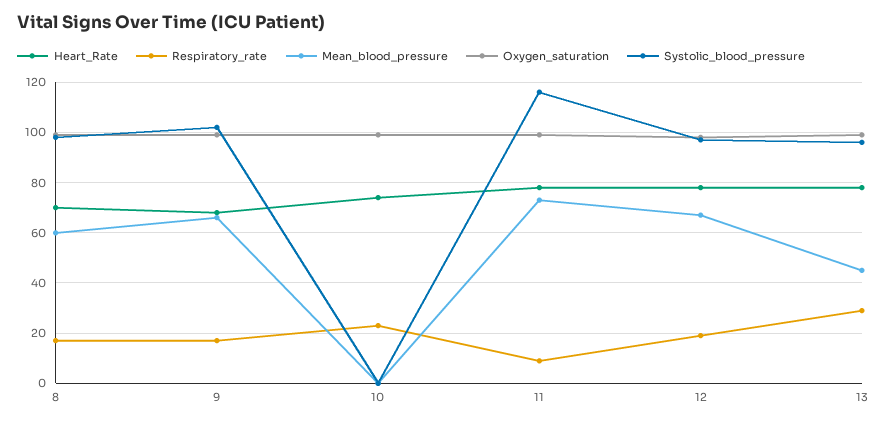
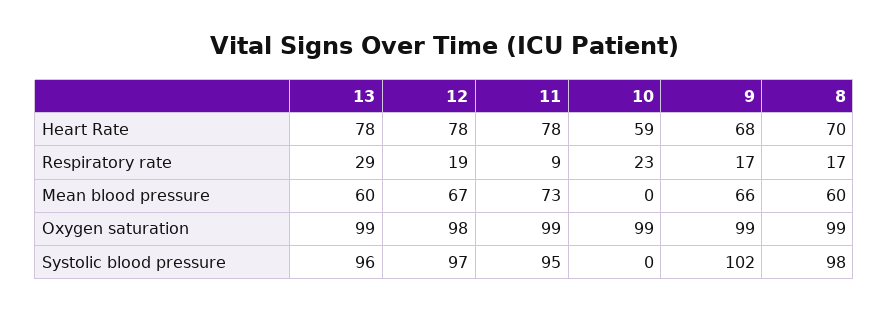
  {
    "Heart_Rate": {
      "8": 70,
      "9": 68,
-     "10": 75,
+     "10": 59,
      "11": 78,
      "12": 78,
      "13": 78
    },
    "Respiratory_rate": {
      "8": 17,
      "9": 17,
      "10": 23,
      "11": 9,
      "12": 19,
      "13": 29
    },
    "Mean_blood_pressure": {
      "8": 60,
      "9": 66,
      "10": 0,
      "11": 73,
      "12": 67,
-     "13": 45
+     "13": 60
    },
    "Oxygen_saturation": {
      "8": 99,
      "9": 99,
      "10": 99,
      "11": 99,
      "12": 98,
      "13": 99
    },
    "Systolic_blood_pressure": {
      "8": 98,
      "9": 102,
      "10": 0,
-     "11": 115,
+     "11": 95,
      "12": 97,
      "13": 96
    }
  }

